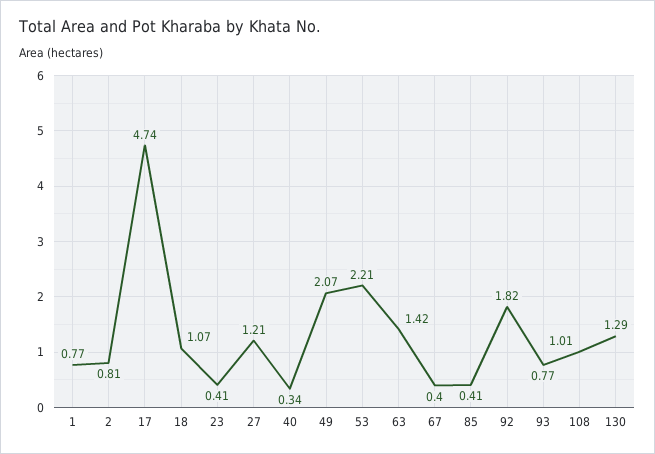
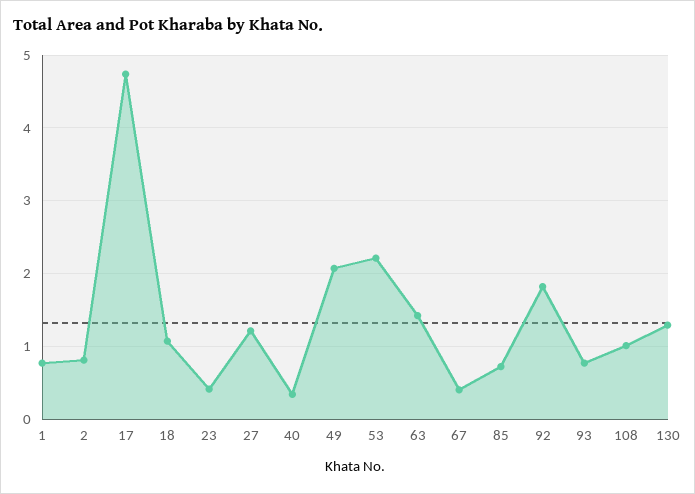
  {
    "1": 0.77,
    "2": 0.81,
    "17": 4.74,
    "18": 1.07,
    "23": 0.41,
    "27": 1.21,
    "40": 0.34,
    "49": 2.07,
    "53": 2.21,
    "63": 1.42,
    "67": 0.4,
-   "85": 0.41,
+   "85": 0.7,
    "92": 1.82,
    "93": 0.77,
    "108": 1.01,
    "130": 1.29
  }

